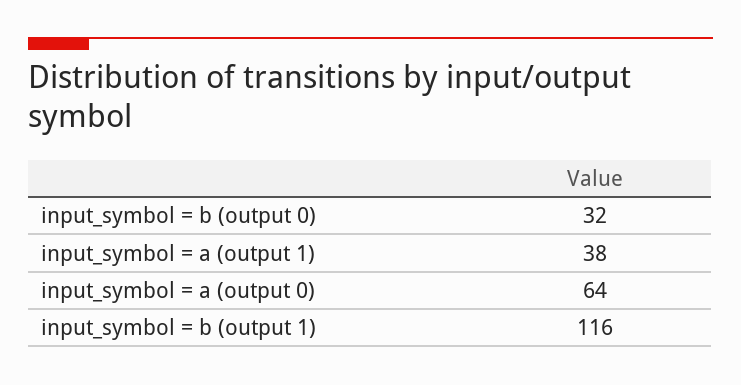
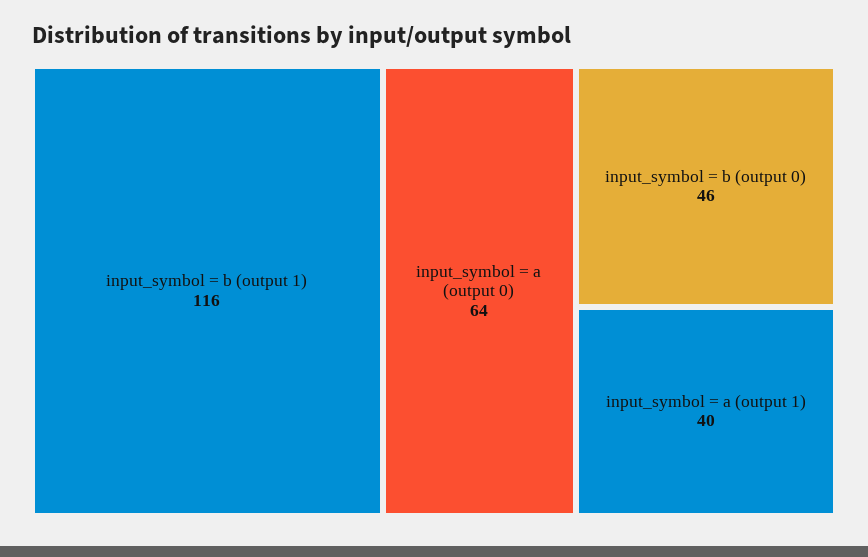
  {
-   "input_symbol = b (output 0)": 32,
+   "input_symbol = b (output 0)": 46,
-   "input_symbol = a (output 1)": 38,
+   "input_symbol = a (output 1)": 40,
    "input_symbol = a (output 0)": 64,
    "input_symbol = b (output 1)": 116
  }

